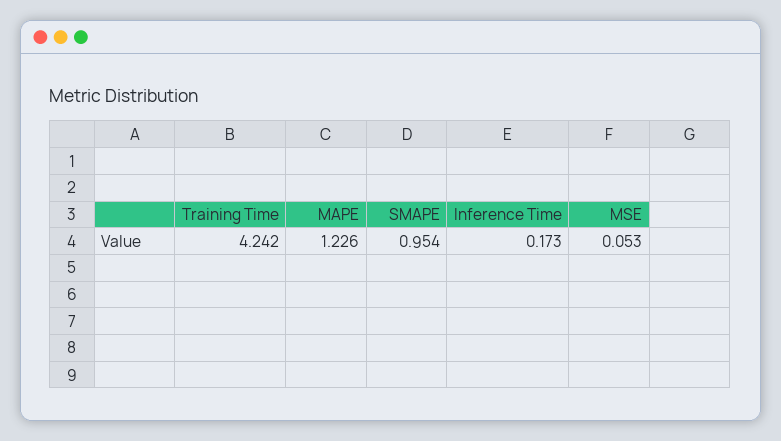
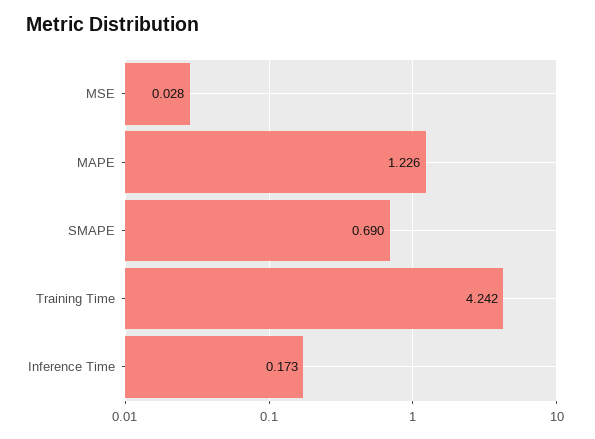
  {
    "Training Time": 4.242,
    "MAPE": 1.226,
-   "SMAPE": 0.954,
+   "SMAPE": 0.69,
    "Inference Time": 0.173,
-   "MSE": 0.053
+   "MSE": 0.028
  }

